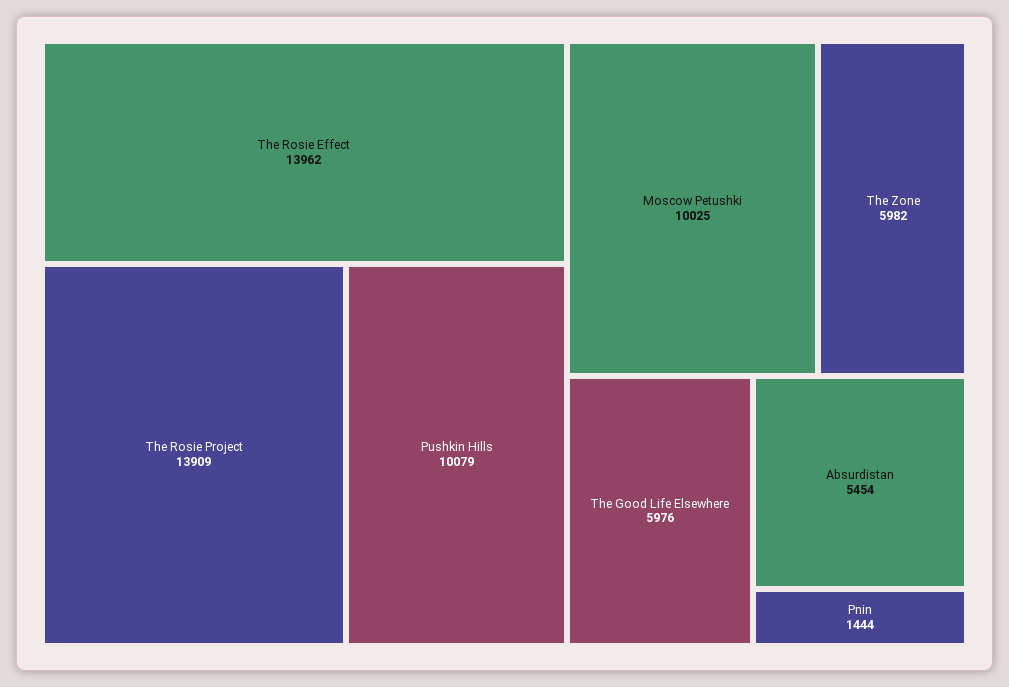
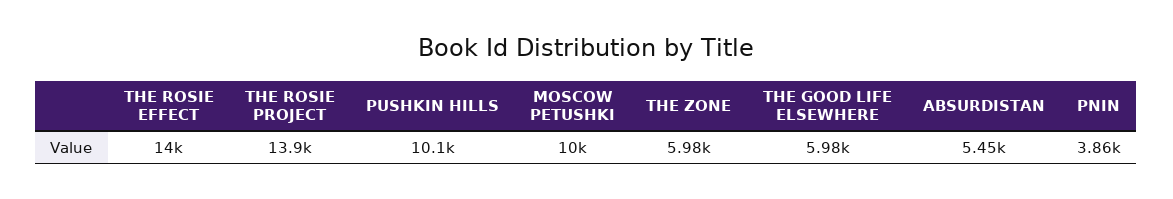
  {
    "The Rosie Effect": 13962,
    "The Rosie Project": 13909,
    "Pushkin Hills": 10079,
    "Moscow Petushki": 10025,
    "The Zone": 5982,
    "The Good Life Elsewhere": 5976,
    "Absurdistan": 5454,
-   "Pnin": 1444
+   "Pnin": 3860
  }

